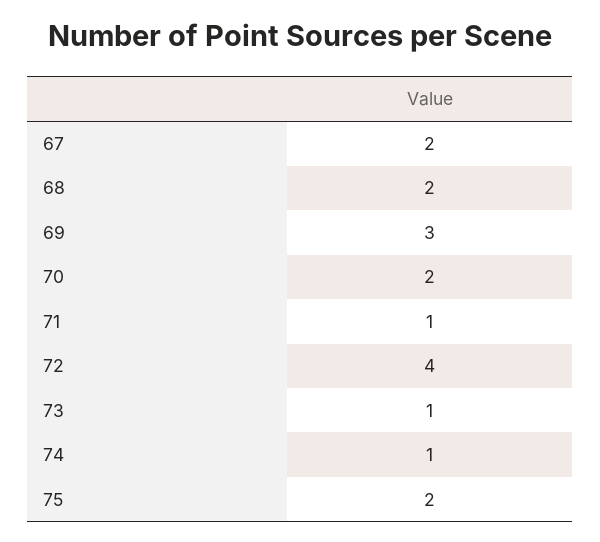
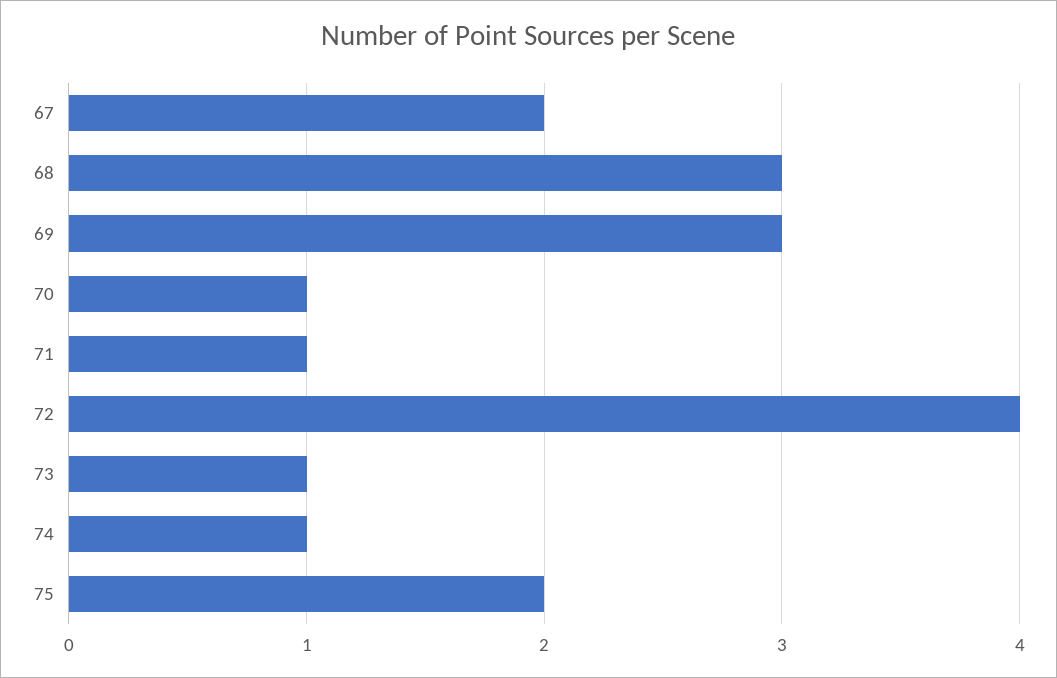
  {
    "67": 2,
-   "68": 2,
+   "68": 3,
    "69": 3,
-   "70": 2,
+   "70": 1,
    "71": 1,
    "72": 4,
    "73": 1,
    "74": 1,
    "75": 2
  }

